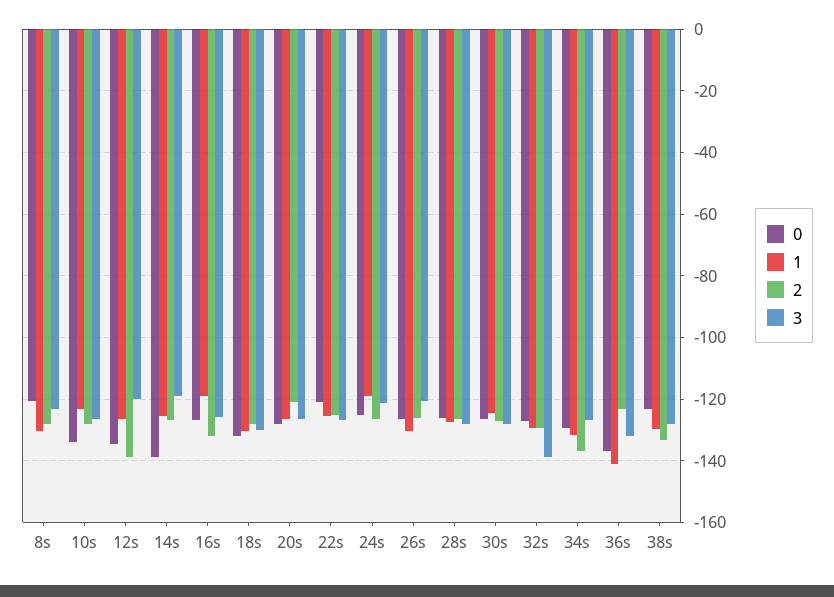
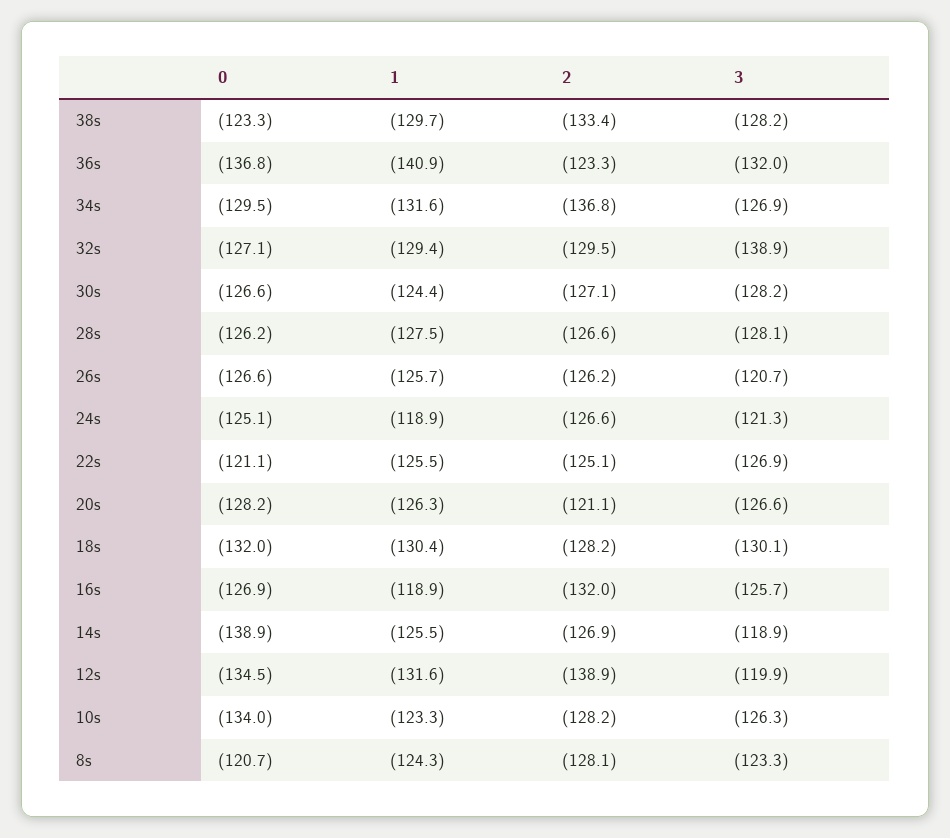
  {
    "0": {
      "8s": -120.7,
      "10s": -134,
      "12s": -134.5,
      "14s": -138.9,
      "16s": -126.9,
      "18s": -132,
      "20s": -128.2,
      "22s": -121.1,
      "24s": -125.1,
      "26s": -126.6,
      "28s": -126.2,
      "30s": -126.6,
      "32s": -127.1,
      "34s": -129.5,
      "36s": -136.8,
      "38s": -123.3
    },
    "1": {
-     "8s": -130,
+     "8s": -124.3,
      "10s": -123.3,
-     "12s": -126,
+     "12s": -131.6,
      "14s": -125.5,
      "16s": -118.9,
      "18s": -130.4,
      "20s": -126.3,
      "22s": -125.5,
      "24s": -118.9,
-     "26s": -130,
+     "26s": -125.7,
      "28s": -127.5,
      "30s": -124.4,
      "32s": -129.4,
      "34s": -131.6,
      "36s": -140.9,
      "38s": -129.7
    },
    "2": {
      "8s": -128.1,
      "10s": -128.2,
      "12s": -138.9,
      "14s": -126.9,
      "16s": -132,
      "18s": -128.2,
      "20s": -121.1,
      "22s": -125.1,
      "24s": -126.6,
      "26s": -126.2,
      "28s": -126.6,
      "30s": -127.1,
      "32s": -129.5,
      "34s": -136.8,
      "36s": -123.3,
      "38s": -133.4
    },
    "3": {
      "8s": -123.3,
      "10s": -126.3,
      "12s": -119.9,
      "14s": -118.9,
      "16s": -125.7,
      "18s": -130.1,
      "20s": -126.6,
      "22s": -126.9,
      "24s": -121.3,
      "26s": -120.7,
      "28s": -128.1,
      "30s": -128.2,
      "32s": -138.9,
      "34s": -126.9,
      "36s": -132,
      "38s": -128.2
    }
  }

